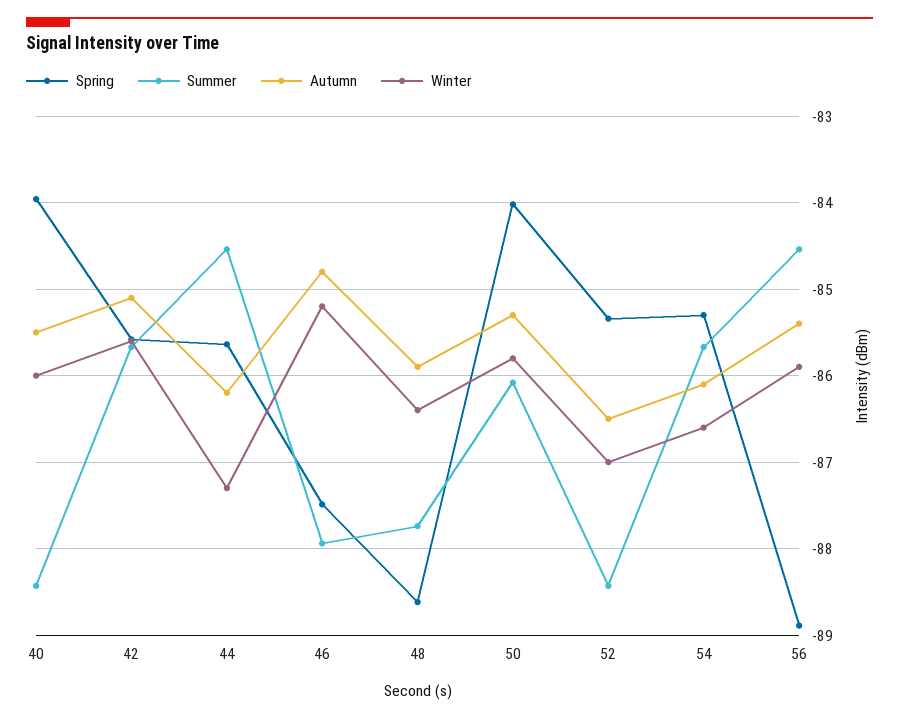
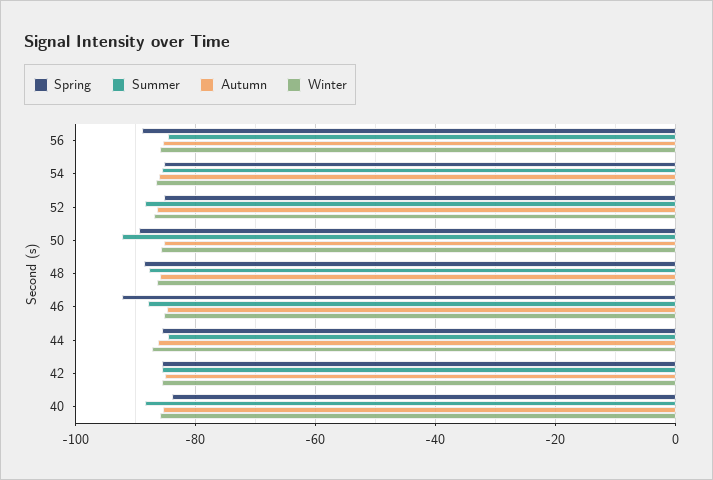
  {
    "Spring": {
      "40": -84,
      "42": -85.6,
      "44": -85.6,
-     "46": -87.5,
+     "46": -92,
      "48": -88.6,
-     "50": -84,
+     "50": -90,
      "52": -85.3,
      "54": -85.3,
      "56": -88.9
    },
    "Summer": {
      "40": -88.4,
      "42": -85.7,
      "44": -84.5,
      "46": -87.9,
      "48": -87.7,
-     "50": -86.1,
+     "50": -92,
      "52": -88.4,
      "54": -85.7,
      "56": -84.5
    },
    "Autumn": {
      "40": -85.5,
      "42": -85.1,
      "44": -86.2,
      "46": -84.8,
      "48": -85.9,
      "50": -85.3,
      "52": -86.5,
      "54": -86.1,
      "56": -85.4
    },
    "Winter": {
      "40": -86,
      "42": -85.6,
      "44": -87.3,
      "46": -85.2,
      "48": -86.4,
      "50": -85.8,
      "52": -87,
      "54": -86.6,
      "56": -85.9
    }
  }

